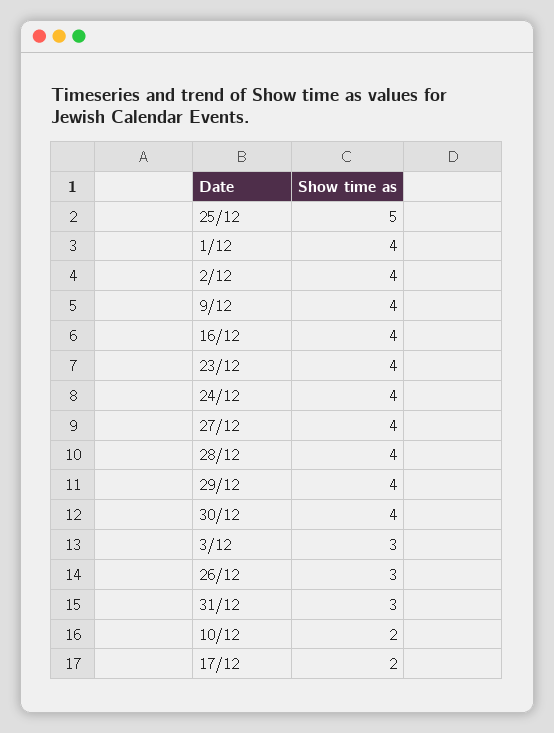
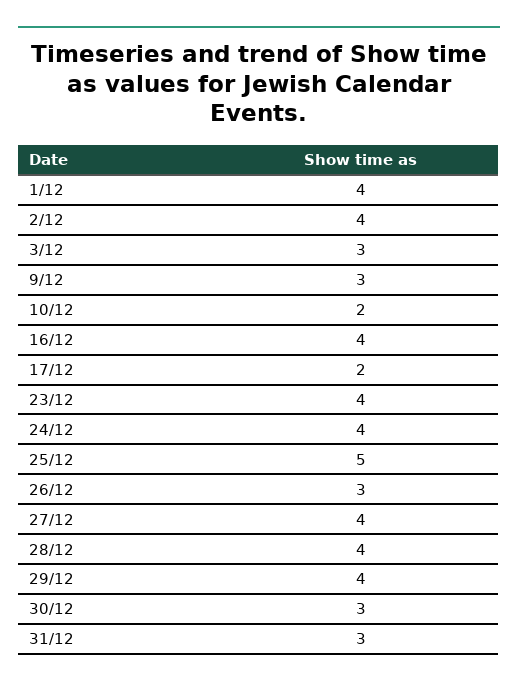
  {
    "25/12": 5,
    "1/12": 4,
    "2/12": 4,
-   "9/12": 4,
+   "9/12": 3,
    "16/12": 4,
    "23/12": 4,
    "24/12": 4,
    "27/12": 4,
    "28/12": 4,
    "29/12": 4,
-   "30/12": 4,
+   "30/12": 3,
    "3/12": 3,
    "26/12": 3,
    "31/12": 3,
    "10/12": 2,
    "17/12": 2
  }

